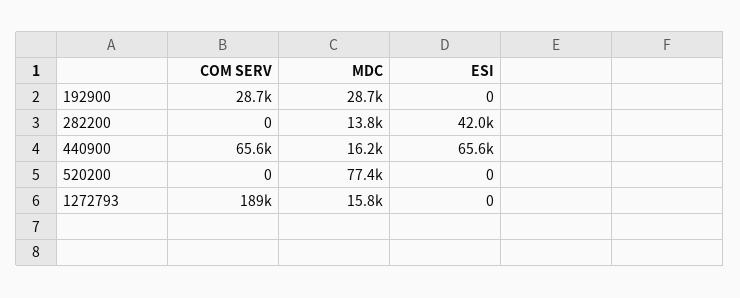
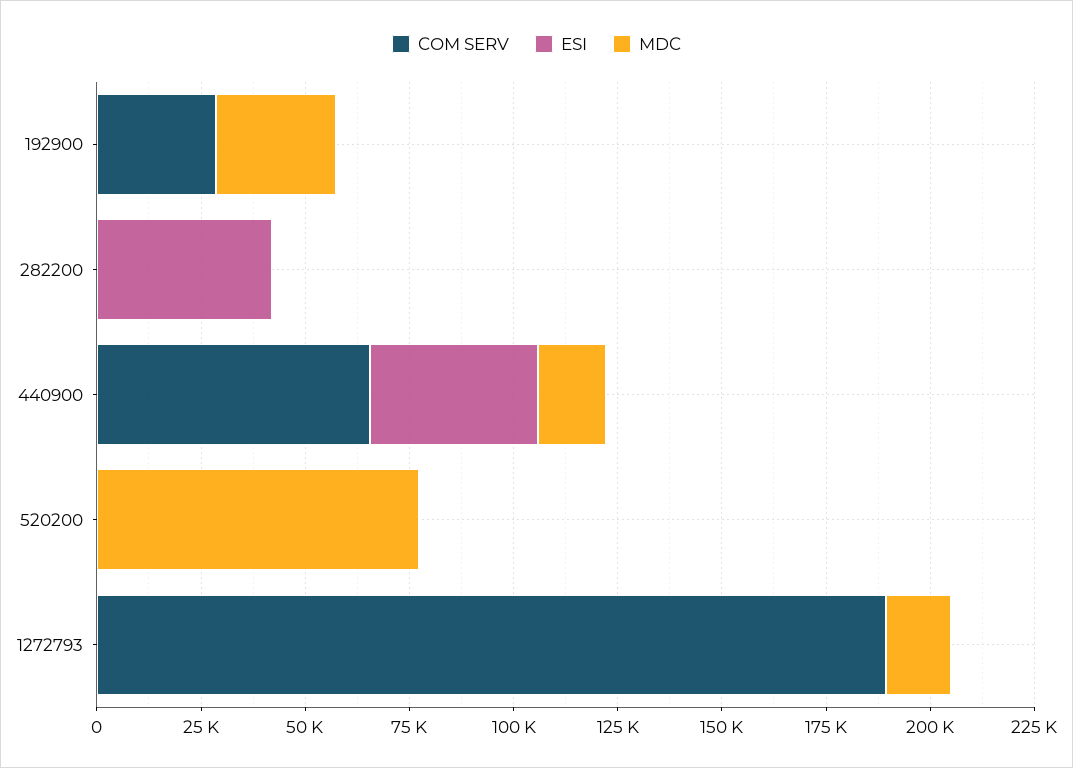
  {
    "COM SERV": {
      "192900": 28700,
      "282200": 0,
      "440900": 65600,
      "520200": 0,
      "1272793": 189000
    },
    "MDC": {
      "192900": 28700,
-     "282200": 13800,
+     "282200": 0,
      "440900": 16200,
      "520200": 77400,
      "1272793": 15800
    },
    "ESI": {
      "192900": 0,
      "282200": 42000,
-     "440900": 65600,
+     "440900": 40000,
      "520200": 0,
      "1272793": 0
    }
  }

